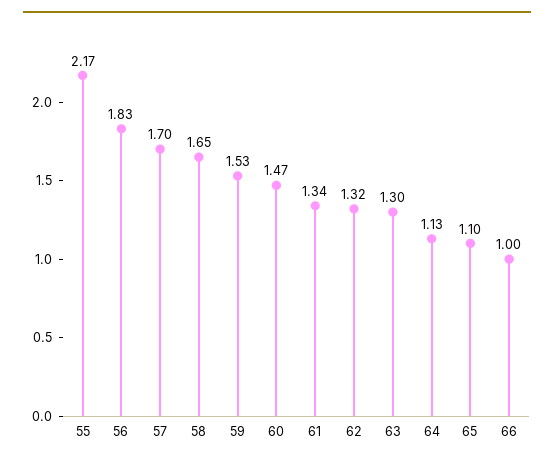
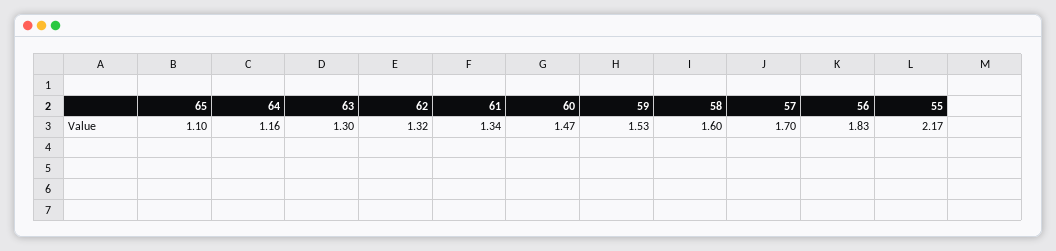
  {
    "55": 2.17,
    "56": 1.83,
    "57": 1.7,
-   "58": 1.65,
+   "58": 1.6,
    "59": 1.53,
    "60": 1.47,
    "61": 1.34,
    "62": 1.32,
    "63": 1.3,
-   "64": 1.13,
+   "64": 1.16,
-   "65": 1.1,
+   "65": 1.1
-   "66": 1
  }

